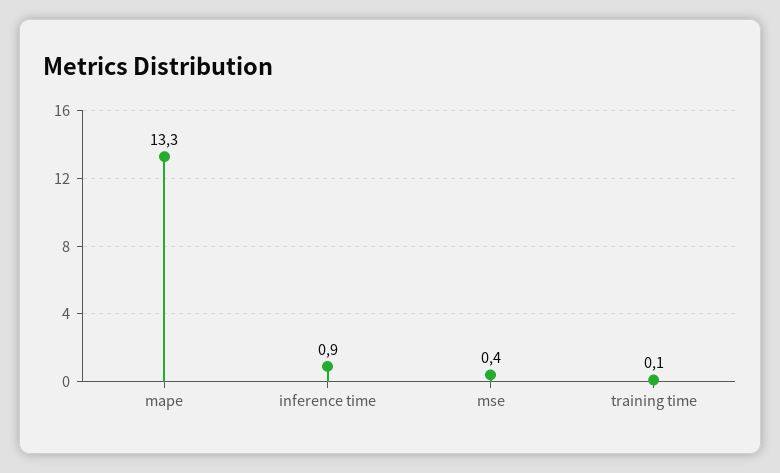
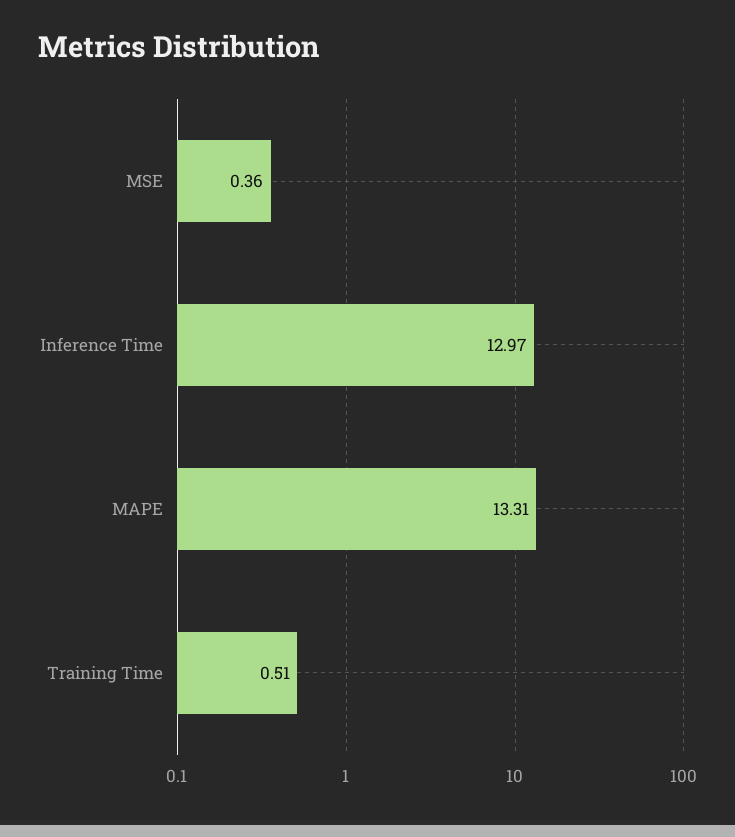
  {
    "mape": 13.31,
-   "inference time": 0.9,
+   "inference time": 12.97,
    "mse": 0.36,
-   "training time": 0.1
+   "training time": 0.51
  }

